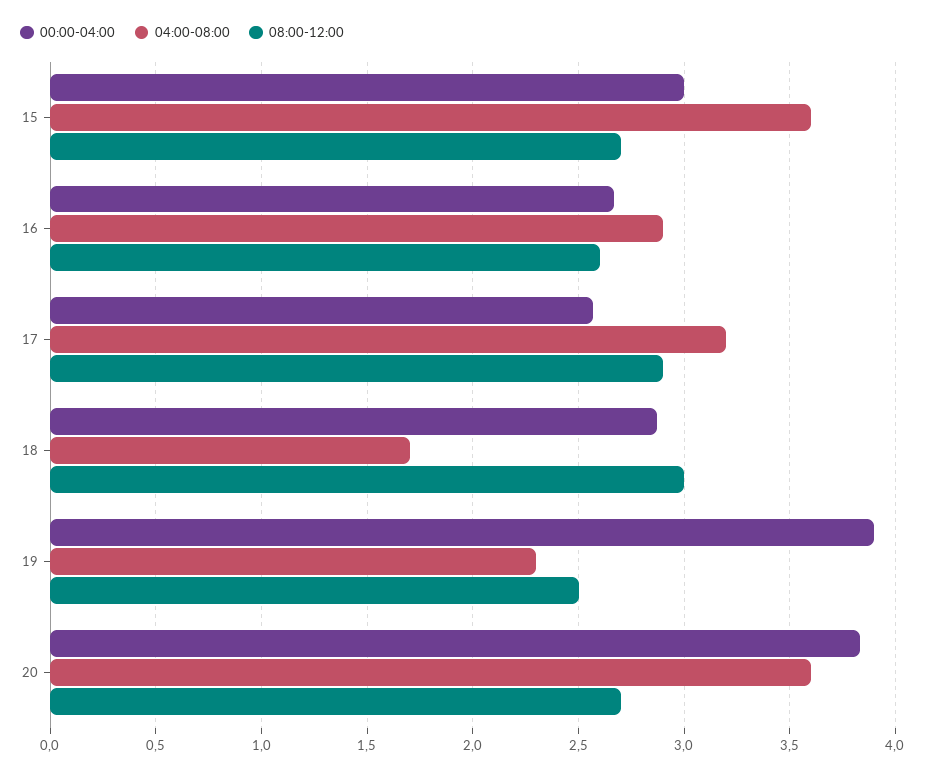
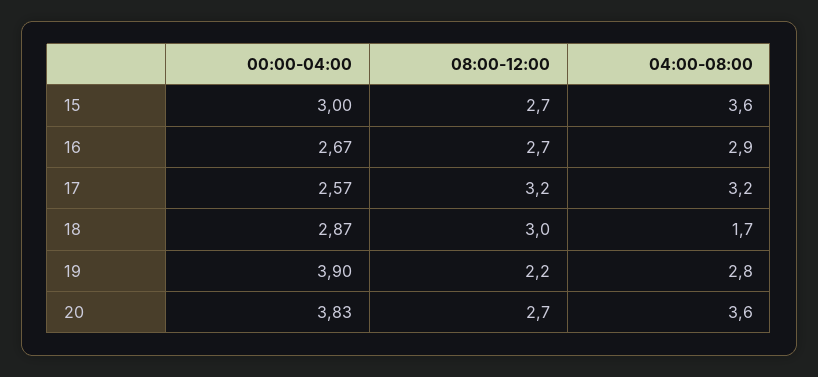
  {
    "00:00-04:00": {
      "15": 3,
      "16": 2.67,
      "17": 2.57,
      "18": 2.87,
      "19": 3.9,
      "20": 3.83
    },
    "04:00-08:00": {
      "15": 3.6,
      "16": 2.9,
      "17": 3.2,
      "18": 1.7,
-     "19": 2.3,
+     "19": 2.8,
      "20": 3.6
    },
    "08:00-12:00": {
      "15": 2.7,
-     "16": 2.6,
+     "16": 2.7,
-     "17": 2.9,
+     "17": 3.2,
      "18": 3,
-     "19": 2.5,
+     "19": 2.2,
      "20": 2.7
    }
  }

